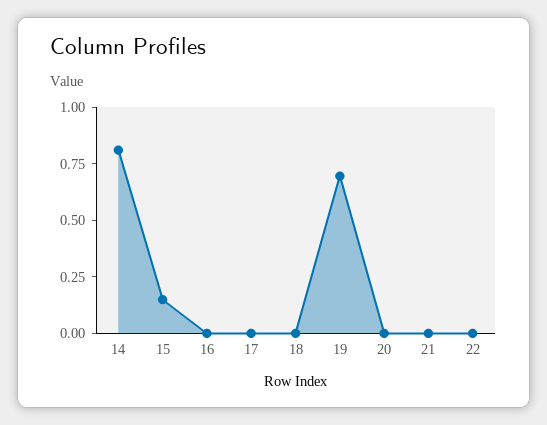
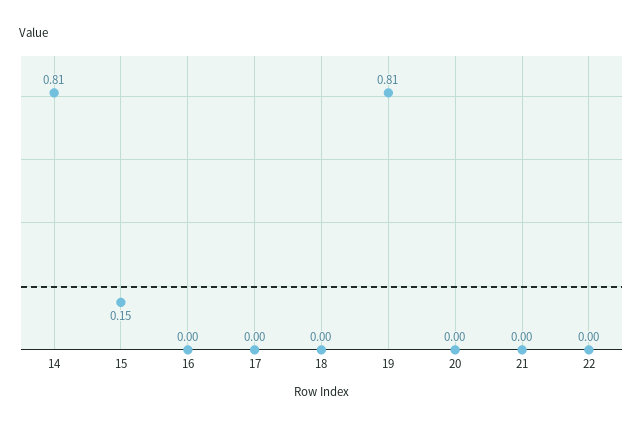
  {
    "14": 0.81,
    "15": 0.15,
    "16": 0,
    "17": 0,
    "18": 0,
-   "19": 0.7,
+   "19": 0.81,
    "20": 0,
    "21": 0,
    "22": 0
  }

